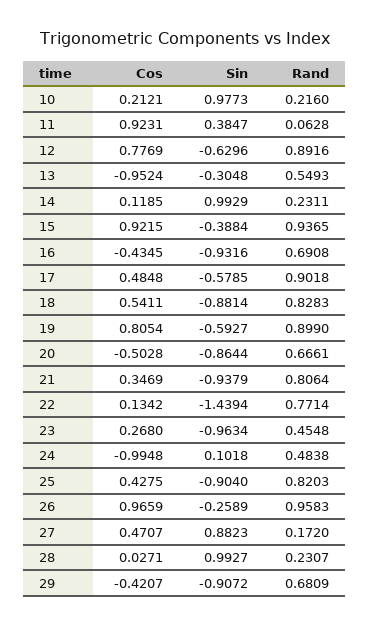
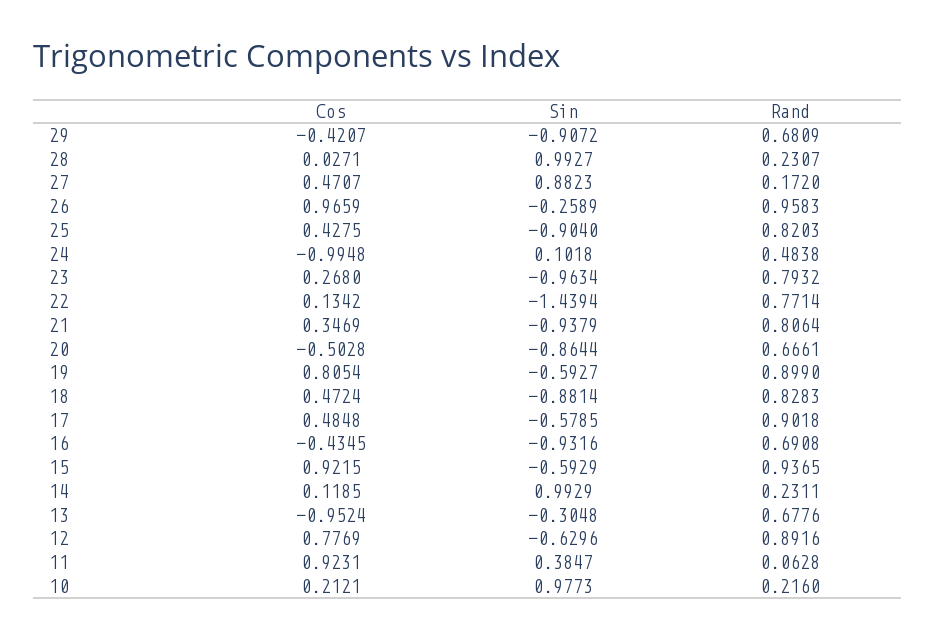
  {
    "Cos": {
      "10": 0.2121,
      "11": 0.9231,
      "12": 0.7769,
      "13": -0.9524,
      "14": 0.1185,
      "15": 0.9215,
      "16": -0.4345,
      "17": 0.4848,
-     "18": 0.5411,
+     "18": 0.4724,
      "19": 0.8054,
      "20": -0.5028,
      "21": 0.3469,
      "22": 0.1342,
      "23": 0.268,
      "24": -0.9948,
      "25": 0.4275,
      "26": 0.9659,
      "27": 0.4707,
      "28": 0.0271,
      "29": -0.4207
    },
    "Sin": {
      "10": 0.9773,
      "11": 0.3847,
      "12": -0.6296,
      "13": -0.3048,
      "14": 0.9929,
-     "15": -0.3884,
+     "15": -0.5929,
      "16": -0.9316,
      "17": -0.5785,
      "18": -0.8814,
      "19": -0.5927,
      "20": -0.8644,
      "21": -0.9379,
      "22": -1.4394,
      "23": -0.9634,
      "24": 0.1018,
      "25": -0.904,
      "26": -0.2589,
      "27": 0.8823,
      "28": 0.9927,
      "29": -0.9072
    },
    "Rand": {
      "10": 0.216,
      "11": 0.0628,
      "12": 0.8916,
-     "13": 0.5493,
+     "13": 0.6776,
      "14": 0.2311,
      "15": 0.9365,
      "16": 0.6908,
      "17": 0.9018,
      "18": 0.8283,
      "19": 0.899,
      "20": 0.6661,
      "21": 0.8064,
      "22": 0.7714,
-     "23": 0.4548,
+     "23": 0.7932,
      "24": 0.4838,
      "25": 0.8203,
      "26": 0.9583,
      "27": 0.172,
      "28": 0.2307,
      "29": 0.6809
    }
  }

